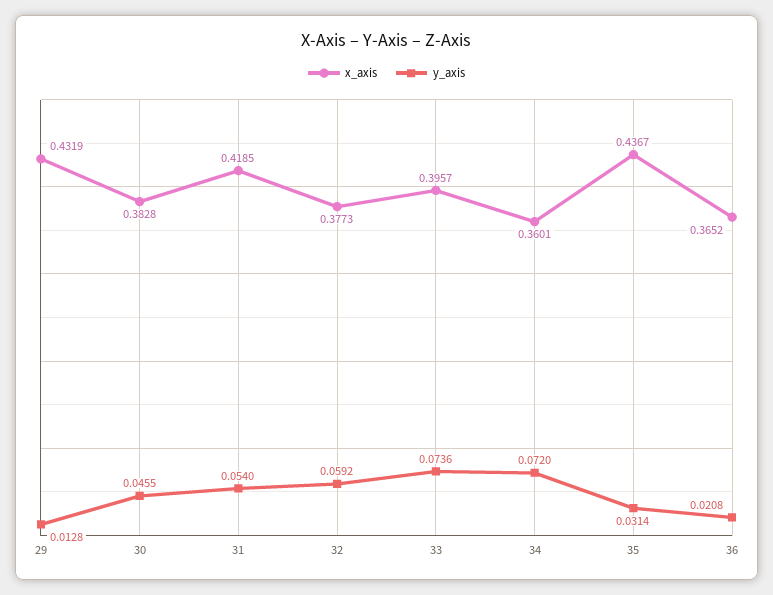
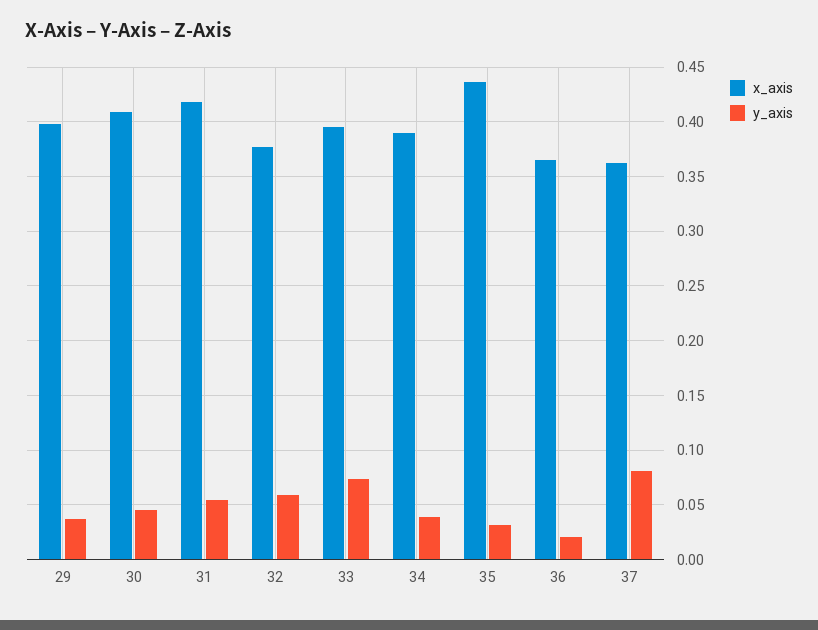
  {
    "x_axis": {
-     "29": 0.4319,
+     "29": 0.4,
-     "30": 0.3828,
+     "30": 0.41,
      "31": 0.4185,
      "32": 0.3773,
      "33": 0.3957,
-     "34": 0.3601,
+     "34": 0.39,
      "35": 0.4367,
-     "36": 0.3652
+     "36": 0.3652,
+     "37": 0.36
    },
    "y_axis": {
-     "29": 0.0128,
+     "29": 0.04,
      "30": 0.0455,
      "31": 0.054,
      "32": 0.0592,
      "33": 0.0736,
-     "34": 0.072,
+     "34": 0.04,
      "35": 0.0314,
-     "36": 0.0208
+     "36": 0.0208,
+     "37": 0.08
    }
  }

